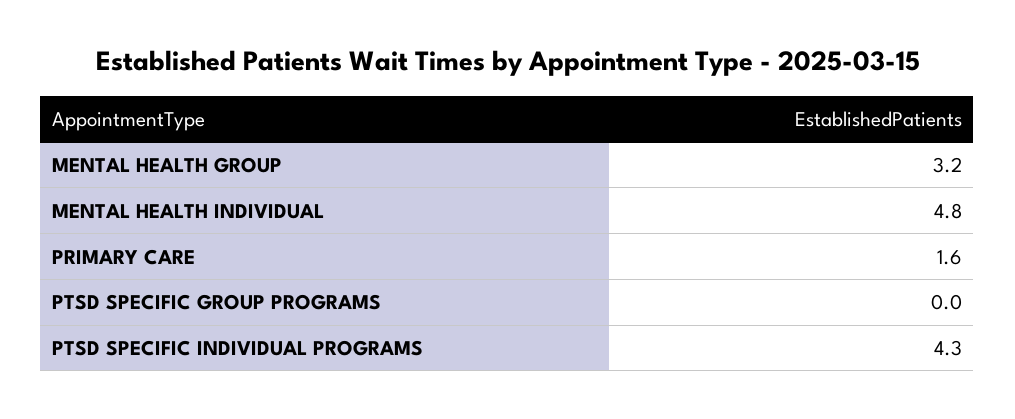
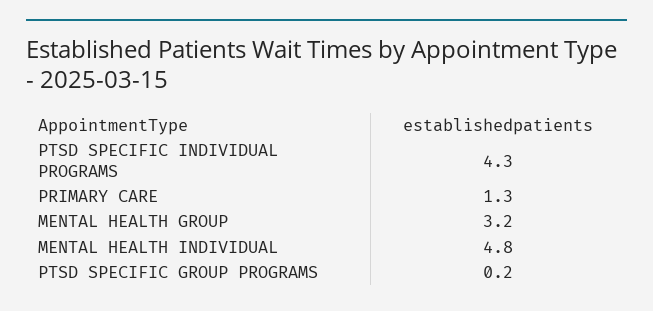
  {
    "MENTAL HEALTH GROUP": 3.2,
    "MENTAL HEALTH INDIVIDUAL": 4.8,
-   "PRIMARY CARE": 1.6,
+   "PRIMARY CARE": 1.3,
-   "PTSD SPECIFIC GROUP PROGRAMS": 0,
+   "PTSD SPECIFIC GROUP PROGRAMS": 0.2,
    "PTSD SPECIFIC INDIVIDUAL PROGRAMS": 4.3
  }

